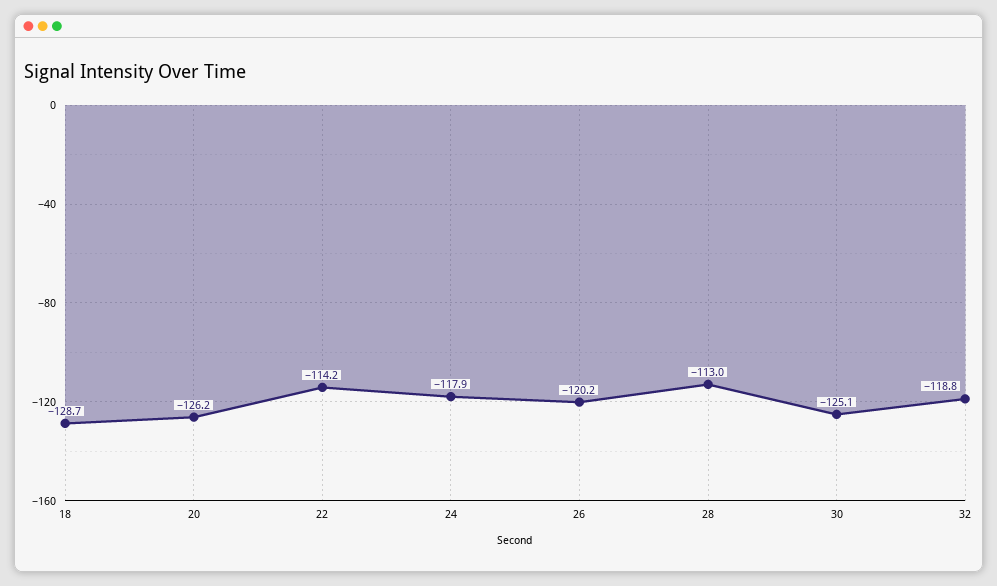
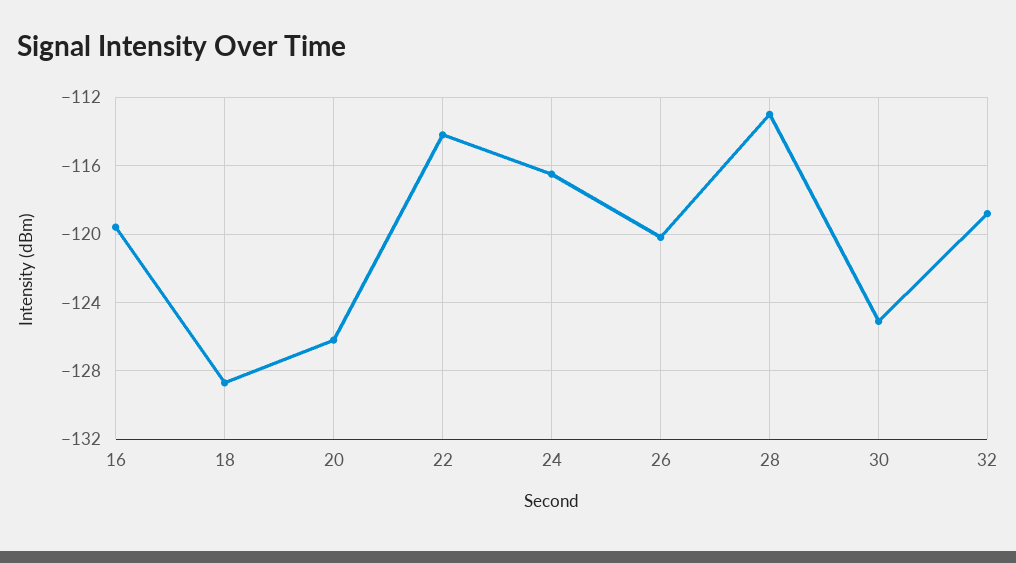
  {
    "18": -128.7,
    "20": -126.2,
    "22": -114.2,
-   "24": -117.9,
+   "24": -116.5,
    "26": -120.2,
    "28": -113,
    "30": -125.1,
-   "32": -118.8
+   "32": -118.8,
+   "16": -119.5
  }

